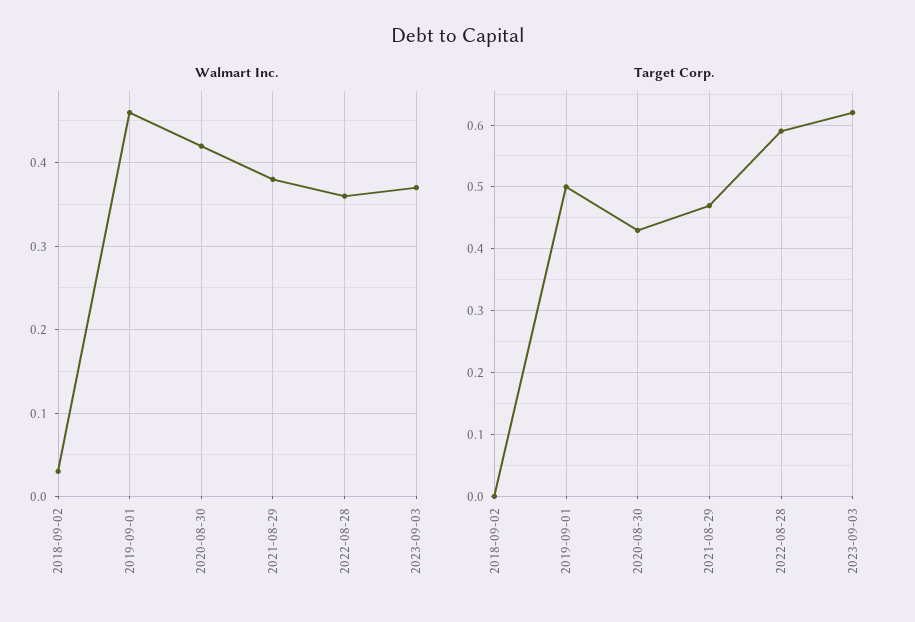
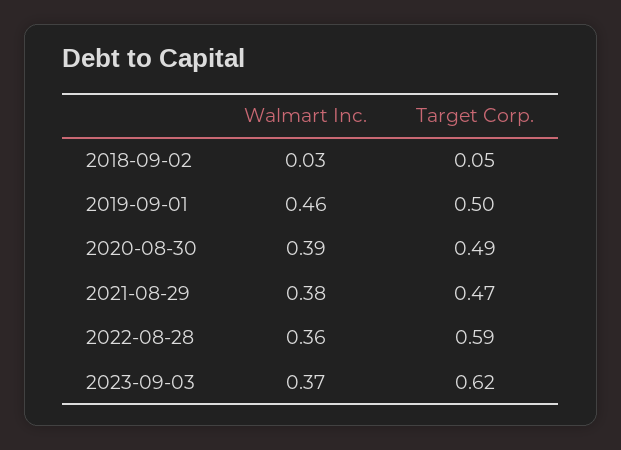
  {
    "Walmart Inc.": {
      "2018-09-02": 0.03,
      "2019-09-01": 0.46,
-     "2020-08-30": 0.42,
+     "2020-08-30": 0.39,
      "2021-08-29": 0.38,
      "2022-08-28": 0.36,
      "2023-09-03": 0.37
    },
    "Target Corp.": {
-     "2018-09-02": 0,
+     "2018-09-02": 0.05,
      "2019-09-01": 0.5,
-     "2020-08-30": 0.43,
+     "2020-08-30": 0.49,
      "2021-08-29": 0.47,
      "2022-08-28": 0.59,
      "2023-09-03": 0.62
    }
  }

